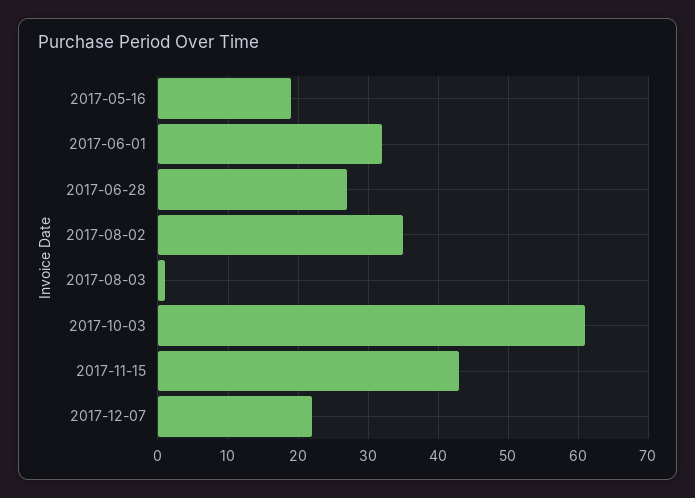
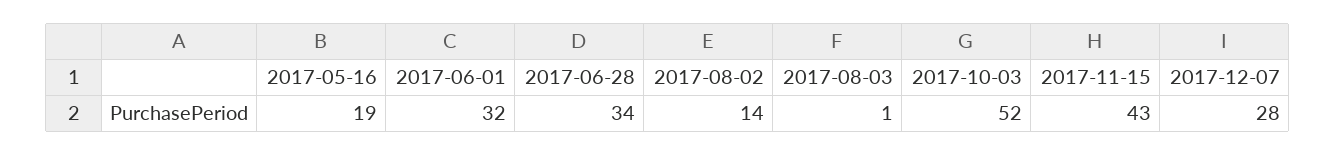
  {
    "2017-05-16": 19,
    "2017-06-01": 32,
-   "2017-06-28": 27,
+   "2017-06-28": 34,
-   "2017-08-02": 35,
+   "2017-08-02": 14,
    "2017-08-03": 1,
-   "2017-10-03": 61,
+   "2017-10-03": 52,
    "2017-11-15": 43,
-   "2017-12-07": 22
+   "2017-12-07": 28
  }

